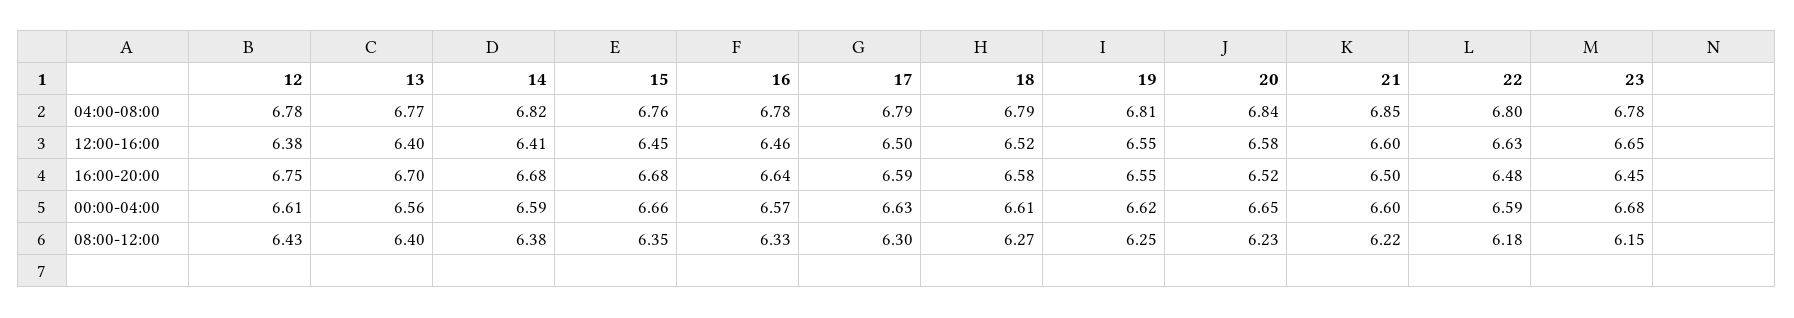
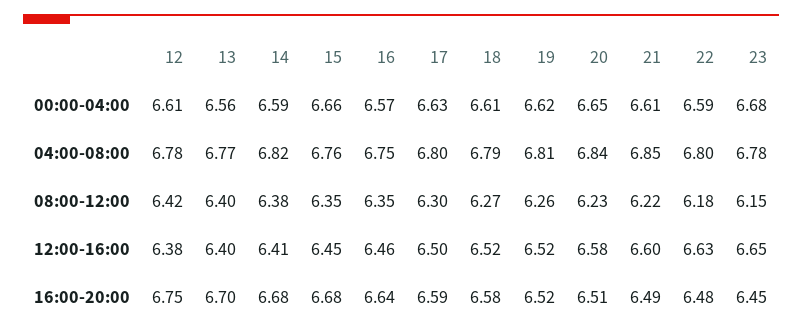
  {
    "12": {
      "04:00-08:00": 6.78,
      "12:00-16:00": 6.38,
      "16:00-20:00": 6.75,
      "00:00-04:00": 6.61,
-     "08:00-12:00": 6.43
+     "08:00-12:00": 6.42
    },
    "13": {
      "04:00-08:00": 6.77,
      "12:00-16:00": 6.4,
      "16:00-20:00": 6.7,
      "00:00-04:00": 6.56,
      "08:00-12:00": 6.4
    },
    "14": {
      "04:00-08:00": 6.82,
      "12:00-16:00": 6.41,
      "16:00-20:00": 6.68,
      "00:00-04:00": 6.59,
      "08:00-12:00": 6.38
    },
    "15": {
      "04:00-08:00": 6.76,
      "12:00-16:00": 6.45,
      "16:00-20:00": 6.68,
      "00:00-04:00": 6.66,
      "08:00-12:00": 6.35
    },
    "16": {
-     "04:00-08:00": 6.78,
+     "04:00-08:00": 6.75,
      "12:00-16:00": 6.46,
      "16:00-20:00": 6.64,
      "00:00-04:00": 6.57,
-     "08:00-12:00": 6.33
+     "08:00-12:00": 6.35
    },
    "17": {
-     "04:00-08:00": 6.79,
+     "04:00-08:00": 6.8,
      "12:00-16:00": 6.5,
      "16:00-20:00": 6.59,
      "00:00-04:00": 6.63,
      "08:00-12:00": 6.3
    },
    "18": {
      "04:00-08:00": 6.79,
      "12:00-16:00": 6.52,
      "16:00-20:00": 6.58,
      "00:00-04:00": 6.61,
      "08:00-12:00": 6.27
    },
    "19": {
      "04:00-08:00": 6.81,
-     "12:00-16:00": 6.55,
+     "12:00-16:00": 6.52,
-     "16:00-20:00": 6.55,
+     "16:00-20:00": 6.52,
      "00:00-04:00": 6.62,
-     "08:00-12:00": 6.25
+     "08:00-12:00": 6.26
    },
    "20": {
      "04:00-08:00": 6.84,
      "12:00-16:00": 6.58,
-     "16:00-20:00": 6.52,
+     "16:00-20:00": 6.51,
      "00:00-04:00": 6.65,
      "08:00-12:00": 6.23
    },
    "21": {
      "04:00-08:00": 6.85,
      "12:00-16:00": 6.6,
-     "16:00-20:00": 6.5,
+     "16:00-20:00": 6.49,
-     "00:00-04:00": 6.6,
+     "00:00-04:00": 6.61,
      "08:00-12:00": 6.22
    },
    "22": {
      "04:00-08:00": 6.8,
      "12:00-16:00": 6.63,
      "16:00-20:00": 6.48,
      "00:00-04:00": 6.59,
      "08:00-12:00": 6.18
    },
    "23": {
      "04:00-08:00": 6.78,
      "12:00-16:00": 6.65,
      "16:00-20:00": 6.45,
      "00:00-04:00": 6.68,
      "08:00-12:00": 6.15
    }
  }

